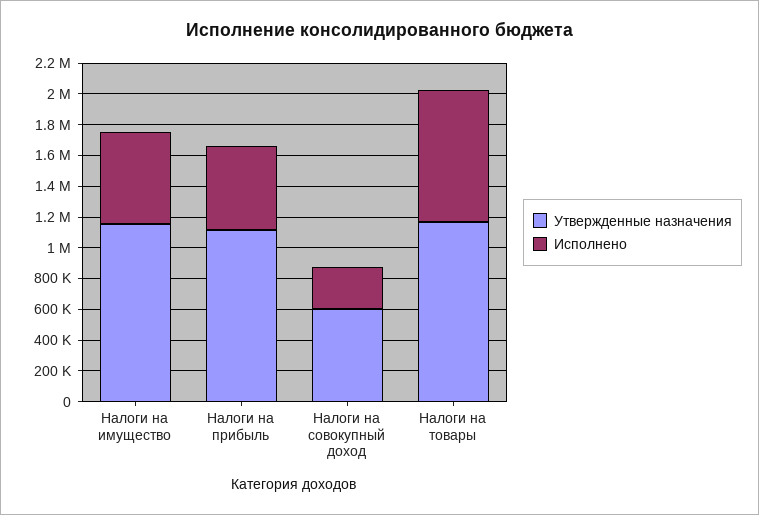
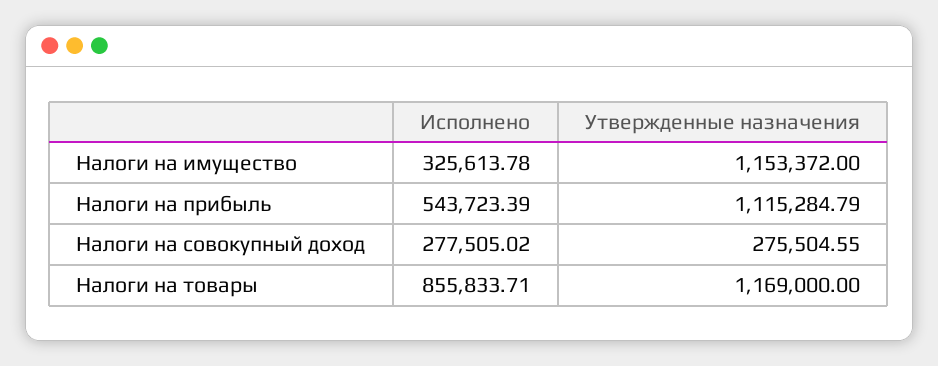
  {
    "Утвержденные назначения": {
      "Налоги на имущество": 1153372,
      "Налоги на прибыль": 1115284.79,
-     "Налоги на совокупный доход": 600000,
+     "Налоги на совокупный доход": 275504.55,
      "Налоги на товары": 1169000
    },
    "Исполнено": {
-     "Налоги на имущество": 600000,
+     "Налоги на имущество": 325613.78,
      "Налоги на прибыль": 543723.39,
      "Налоги на совокупный доход": 277505.02,
      "Налоги на товары": 855833.71
    }
  }

